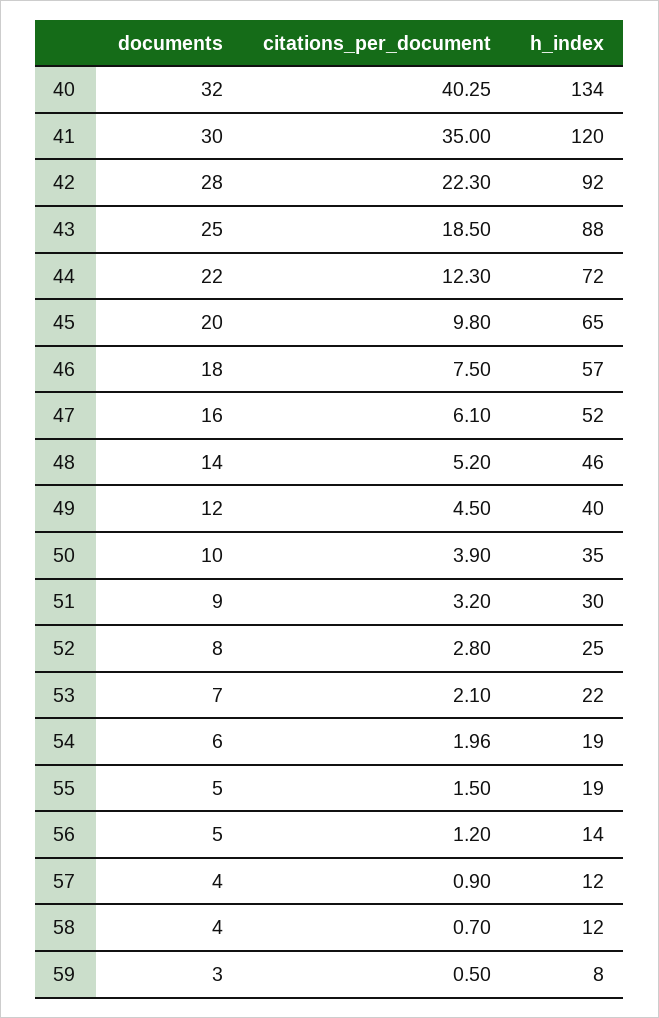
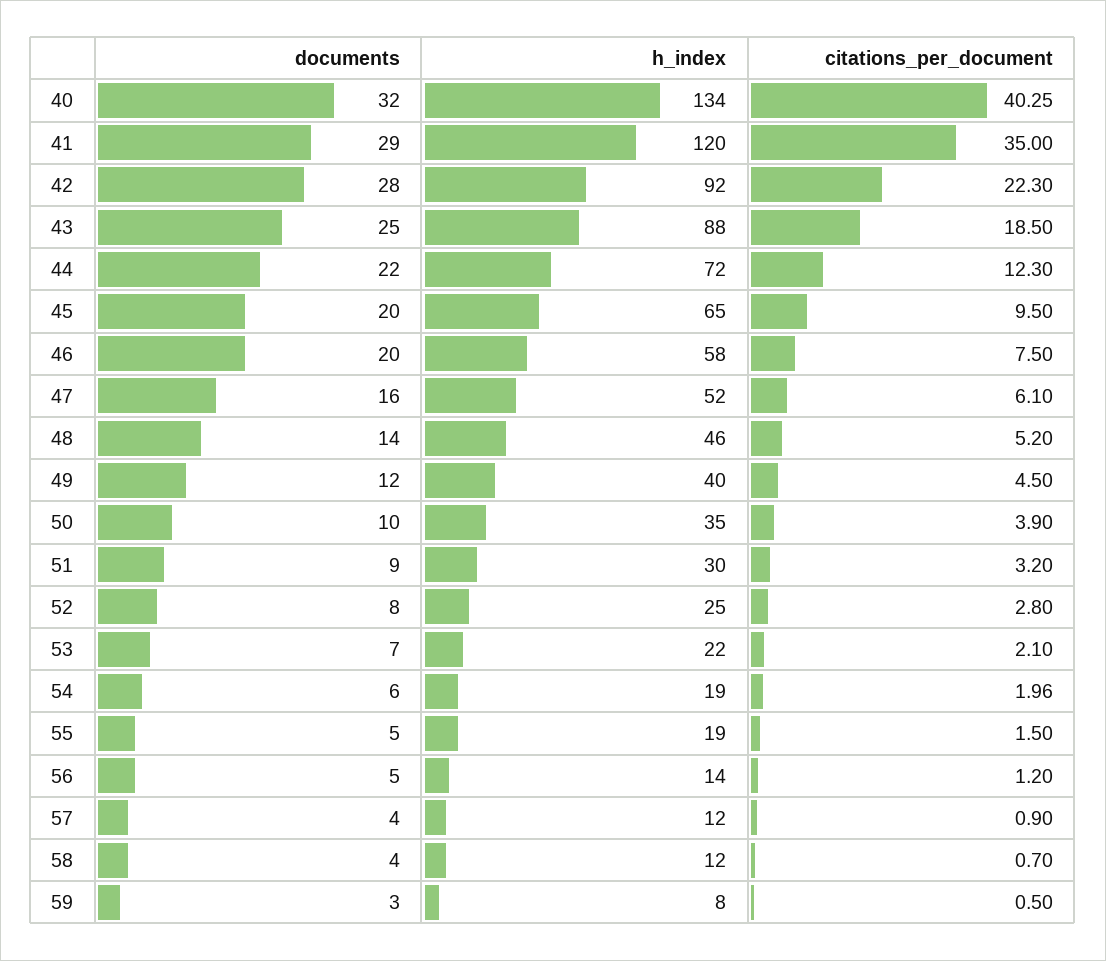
  {
    "documents": {
      "40": 32,
-     "41": 30,
+     "41": 29,
      "42": 28,
      "43": 25,
      "44": 22,
      "45": 20,
-     "46": 18,
+     "46": 20,
      "47": 16,
      "48": 14,
      "49": 12,
      "50": 10,
      "51": 9,
      "52": 8,
      "53": 7,
      "54": 6,
      "55": 5,
      "56": 5,
      "57": 4,
      "58": 4,
      "59": 3
    },
    "citations_per_document": {
      "40": 40.25,
      "41": 35,
      "42": 22.3,
      "43": 18.5,
      "44": 12.3,
-     "45": 9.8,
+     "45": 9.5,
      "46": 7.5,
      "47": 6.1,
      "48": 5.2,
      "49": 4.5,
      "50": 3.9,
      "51": 3.2,
      "52": 2.8,
      "53": 2.1,
      "54": 1.96,
      "55": 1.5,
      "56": 1.2,
      "57": 0.9,
      "58": 0.7,
      "59": 0.5
    },
    "h_index": {
      "40": 134,
      "41": 120,
      "42": 92,
      "43": 88,
      "44": 72,
      "45": 65,
-     "46": 57,
+     "46": 58,
      "47": 52,
      "48": 46,
      "49": 40,
      "50": 35,
      "51": 30,
      "52": 25,
      "53": 22,
      "54": 19,
      "55": 19,
      "56": 14,
      "57": 12,
      "58": 12,
      "59": 8
    }
  }

